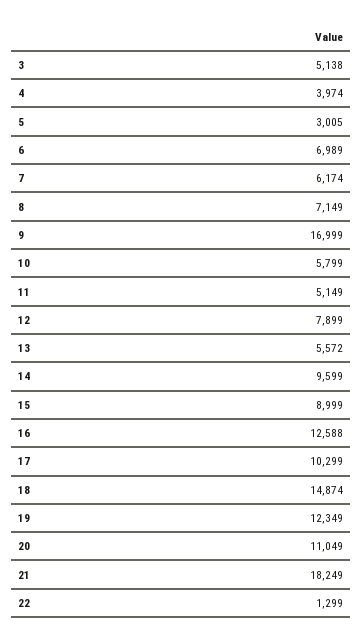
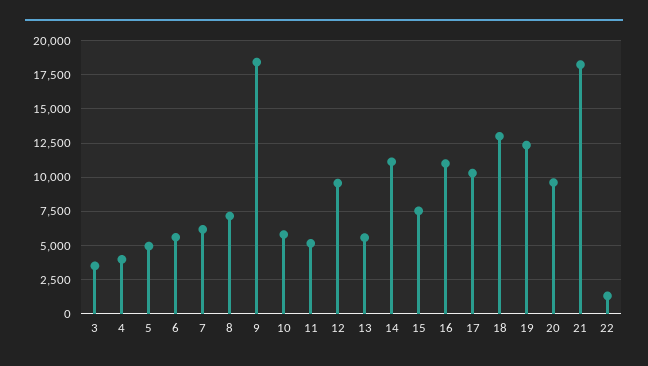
  {
-   "3": 5138,
+   "3": 3500,
    "4": 3974,
-   "5": 3005,
+   "5": 5000,
-   "6": 6989,
+   "6": 5500,
    "7": 6174,
    "8": 7149,
-   "9": 16999,
+   "9": 18500,
    "10": 5799,
    "11": 5149,
-   "12": 7899,
+   "12": 9500,
    "13": 5572,
-   "14": 9599,
+   "14": 11000,
-   "15": 8999,
+   "15": 7500,
-   "16": 12588,
+   "16": 11000,
    "17": 10299,
-   "18": 14874,
+   "18": 13000,
    "19": 12349,
-   "20": 11049,
+   "20": 9500,
    "21": 18249,
    "22": 1299
  }

